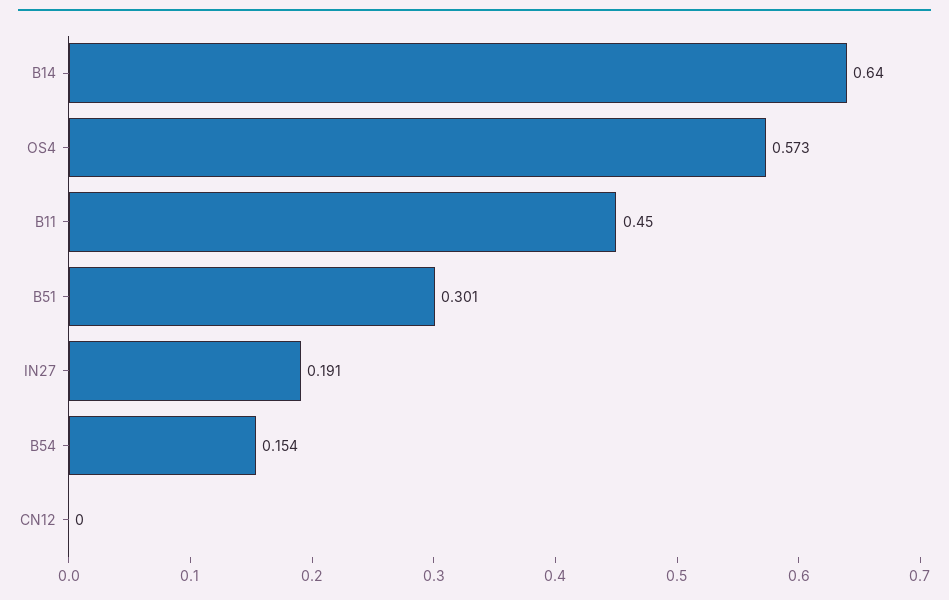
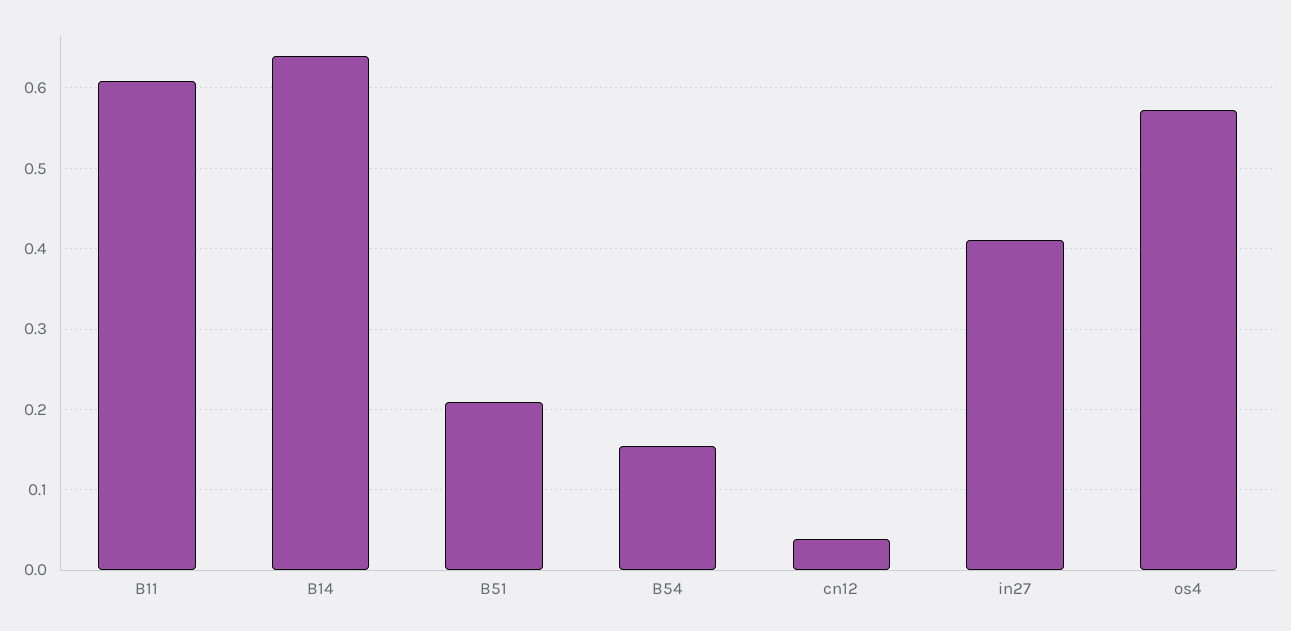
  {
    "B14": 0.64,
    "OS4": 0.573,
-   "B11": 0.45,
+   "B11": 0.61,
-   "B51": 0.301,
+   "B51": 0.21,
-   "IN27": 0.191,
+   "IN27": 0.41,
    "B54": 0.154,
-   "CN12": 0
+   "CN12": 0.04
  }

